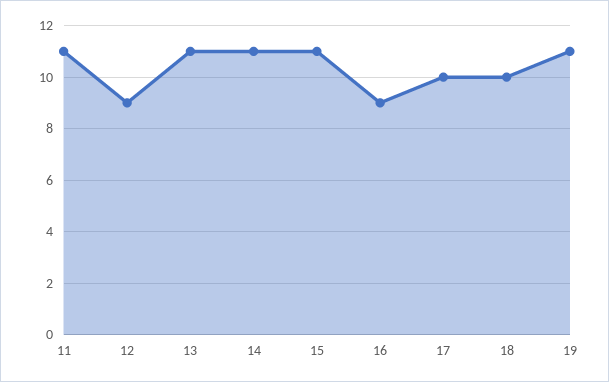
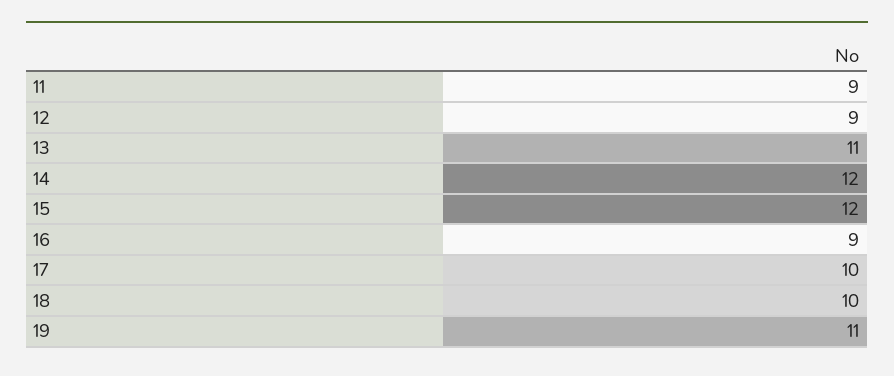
  {
-   "11": 11,
+   "11": 9,
    "12": 9,
    "13": 11,
-   "14": 11,
+   "14": 12,
-   "15": 11,
+   "15": 12,
    "16": 9,
    "17": 10,
    "18": 10,
    "19": 11
  }

